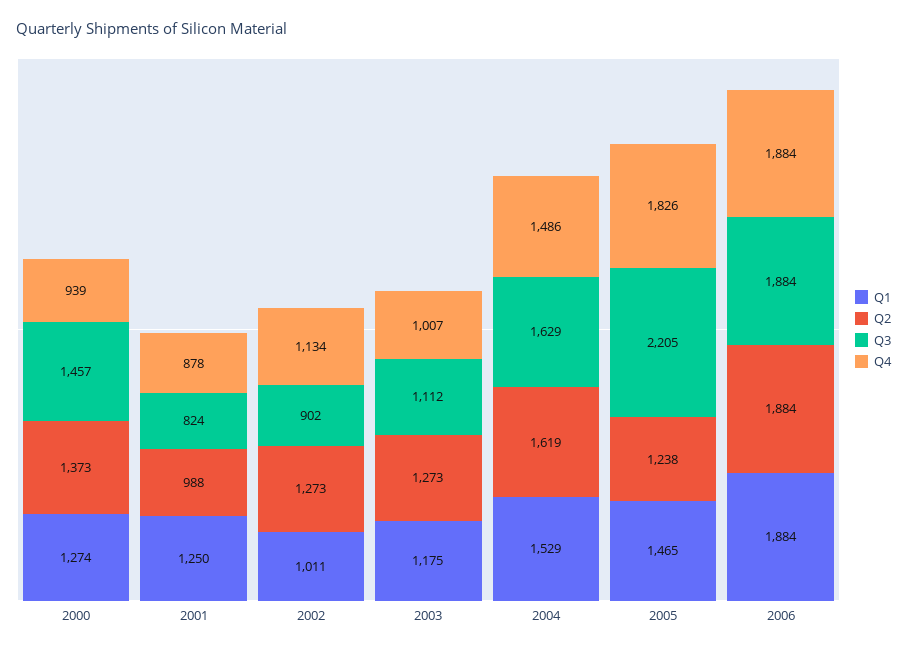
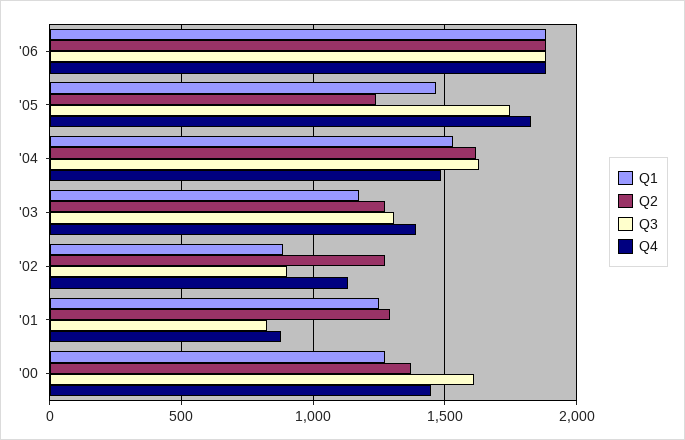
  {
    "Q1": {
      "2000": 1274,
      "2001": 1250,
-     "2002": 1011,
+     "2002": 900,
      "2003": 1175,
      "2004": 1529,
      "2005": 1465,
      "2006": 1884
    },
    "Q2": {
      "2000": 1373,
-     "2001": 988,
+     "2001": 1300,
      "2002": 1273,
      "2003": 1273,
      "2004": 1619,
      "2005": 1238,
      "2006": 1884
    },
    "Q3": {
-     "2000": 1457,
+     "2000": 1600,
      "2001": 824,
      "2002": 902,
-     "2003": 1112,
+     "2003": 1300,
      "2004": 1629,
-     "2005": 2205,
+     "2005": 1750,
      "2006": 1884
    },
    "Q4": {
-     "2000": 939,
+     "2000": 1450,
      "2001": 878,
      "2002": 1134,
-     "2003": 1007,
+     "2003": 1400,
      "2004": 1486,
      "2005": 1826,
      "2006": 1884
    }
  }

